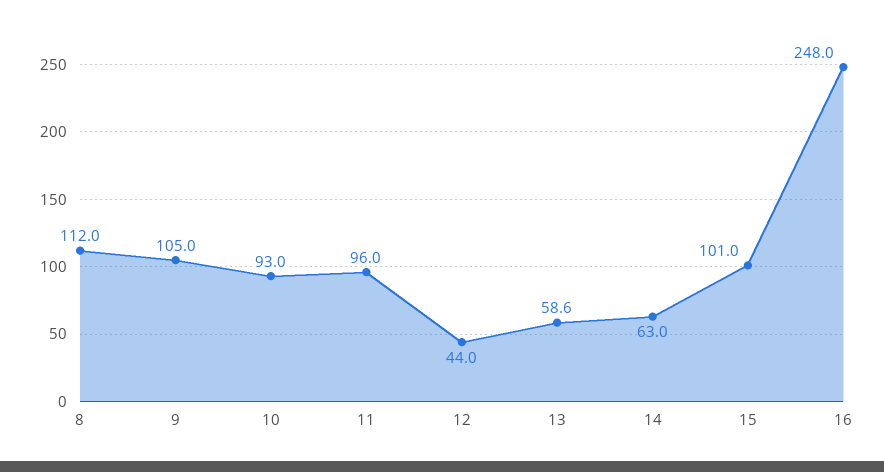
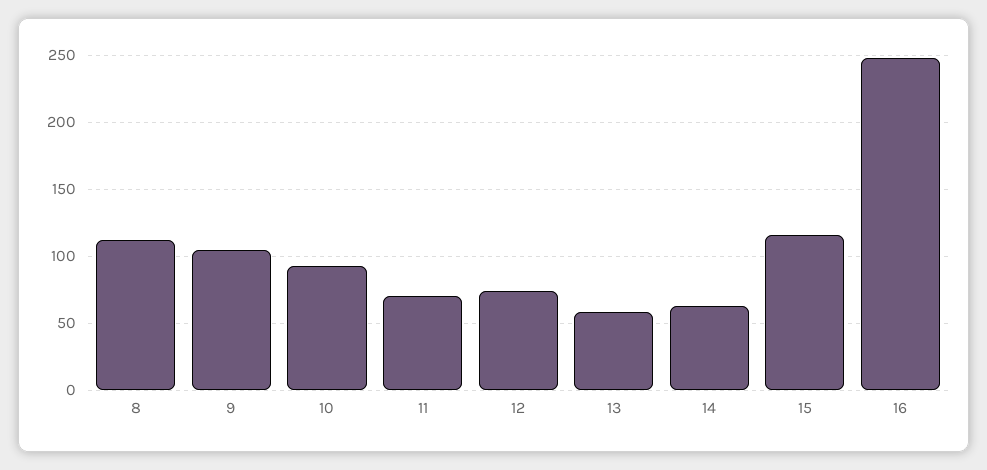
  {
    "8": 112,
    "9": 105,
    "10": 93,
-   "11": 96,
+   "11": 70,
-   "12": 44,
+   "12": 75,
    "13": 58.6,
    "14": 63,
-   "15": 101,
+   "15": 115,
    "16": 248
  }

